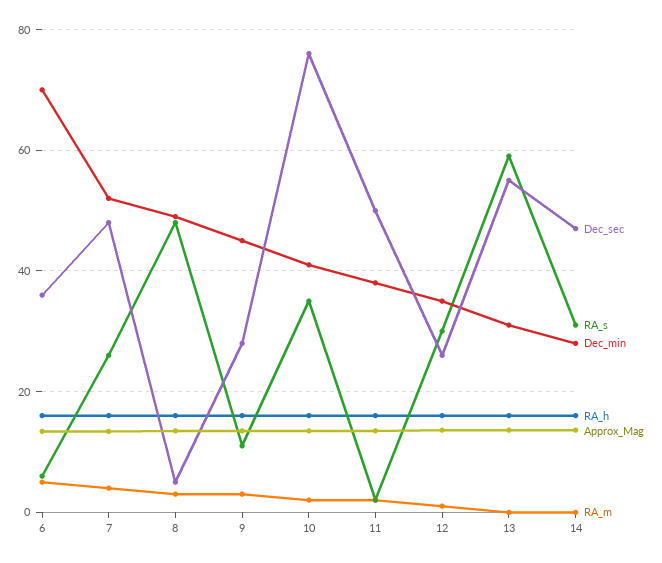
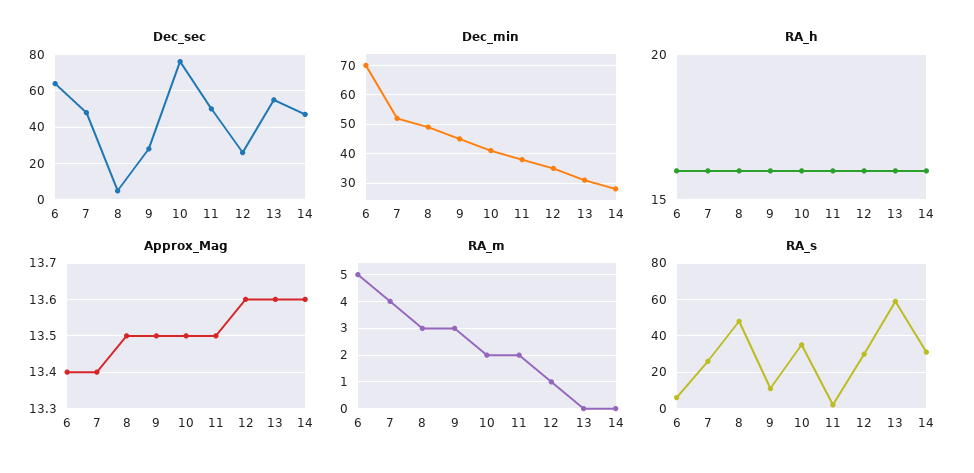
  {
    "Dec_sec": {
-     "6": 36,
+     "6": 65,
      "7": 48,
      "8": 6,
      "9": 28,
      "10": 76,
      "11": 50,
      "12": 26,
      "13": 56,
      "14": 48
    },
    "RA_s": {
      "6": 6,
      "7": 26,
      "8": 48,
      "9": 12,
      "10": 36,
      "11": 2,
      "12": 30,
      "13": 60,
      "14": 32
    },
    "Dec_min": {
      "6": 70,
      "7": 52,
      "8": 50,
      "9": 46,
      "10": 42,
      "11": 38,
      "12": 36,
      "13": 32,
      "14": 28
    },
    "RA_h": {
      "6": 16,
      "7": 16,
      "8": 16,
      "9": 16,
      "10": 16,
      "11": 16,
      "12": 16,
      "13": 16,
      "14": 16
    },
    "Approx_Mag": {
      "6": 13.4,
      "7": 13.4,
      "8": 13.5,
      "9": 13.5,
      "10": 13.5,
      "11": 13.5,
      "12": 13.6,
      "13": 13.6,
      "14": 13.6
    },
    "RA_m": {
      "6": 5,
      "7": 4,
      "8": 3,
      "9": 3,
      "10": 2,
      "11": 2,
      "12": 1,
      "13": 0,
      "14": 0
    }
  }

